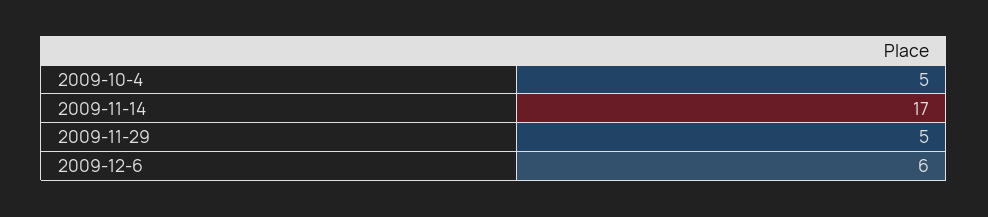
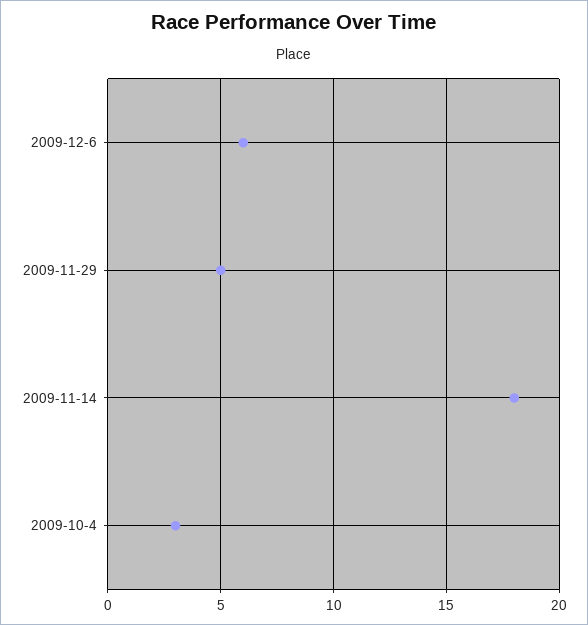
  {
-   "2009-10-4": 5,
+   "2009-10-4": 3,
-   "2009-11-14": 17,
+   "2009-11-14": 18,
    "2009-11-29": 5,
    "2009-12-6": 6
  }

